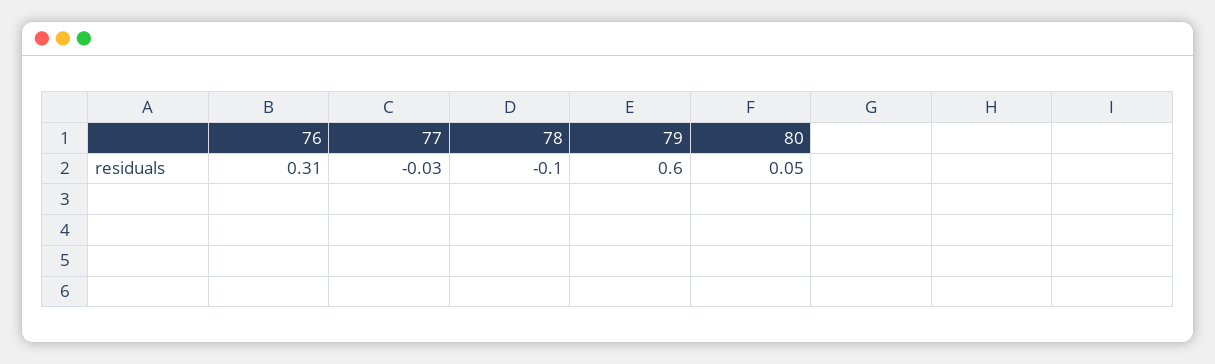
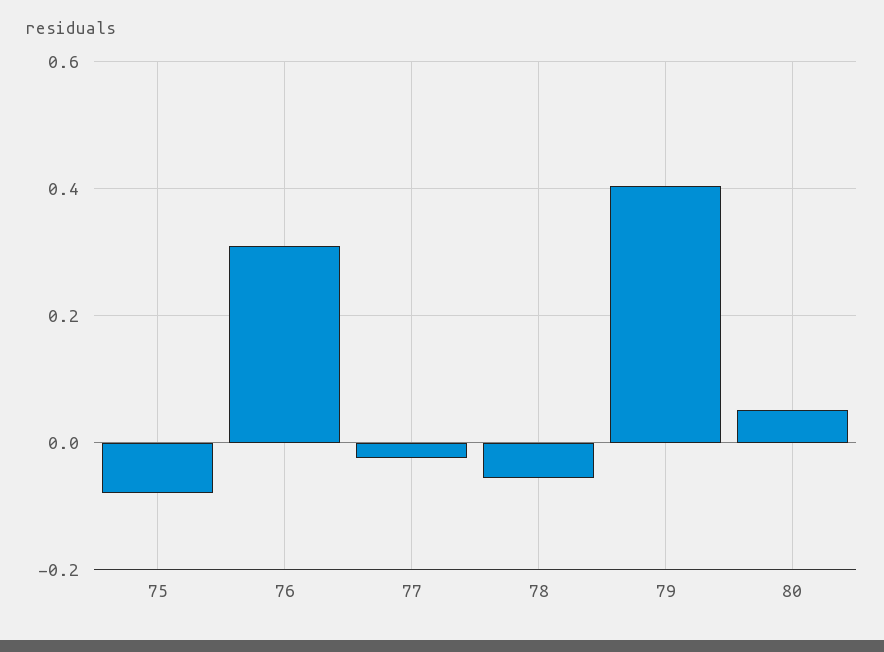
  {
    "76": 0.31,
    "77": -0.03,
-   "78": -0.1,
+   "78": -0.06,
-   "79": 0.6,
+   "79": 0.4,
-   "80": 0.05
+   "80": 0.05,
+   "75": -0.08
  }

